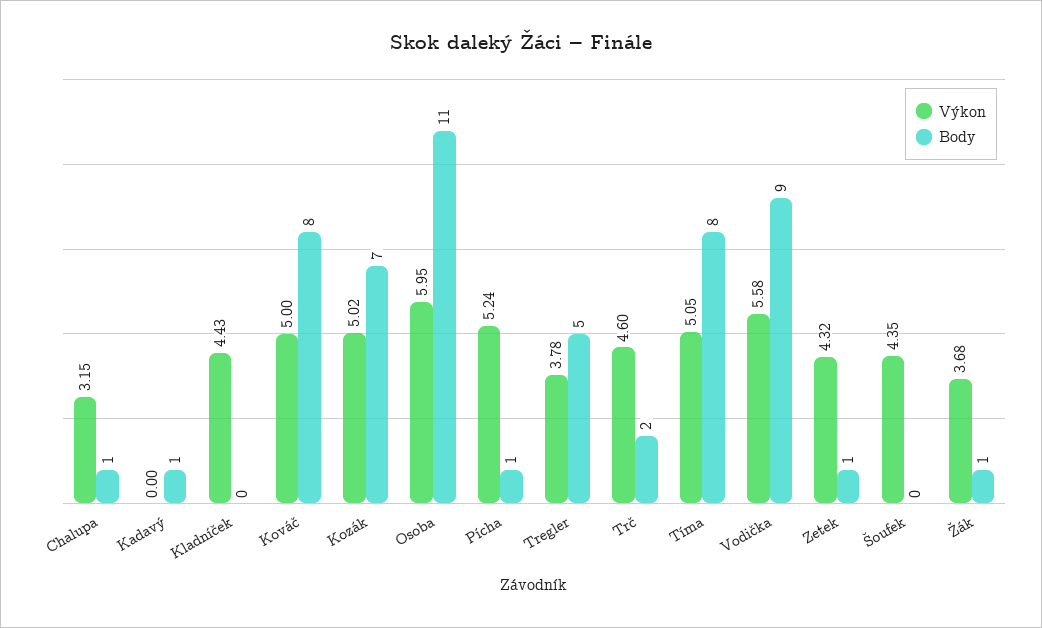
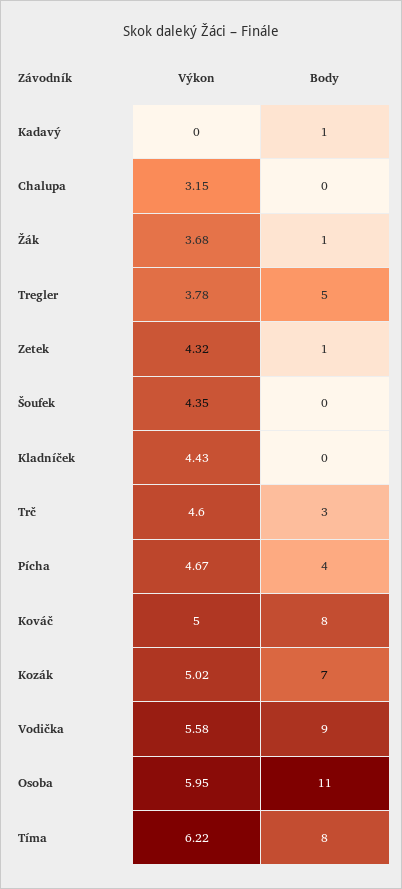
  {
    "Výkon": {
      "Chalupa": 3.15,
      "Kadavý": 0,
      "Kladníček": 4.43,
      "Kováč": 5,
      "Kozák": 5.02,
      "Osoba": 5.95,
-     "Pícha": 5.24,
+     "Pícha": 4.67,
      "Tregler": 3.78,
      "Trč": 4.6,
-     "Tíma": 5.05,
+     "Tíma": 6.22,
      "Vodička": 5.58,
      "Zetek": 4.32,
      "Šoufek": 4.35,
      "Žák": 3.68
    },
    "Body": {
-     "Chalupa": 1,
+     "Chalupa": 0,
      "Kadavý": 1,
      "Kladníček": 0,
      "Kováč": 8,
      "Kozák": 7,
      "Osoba": 11,
-     "Pícha": 1,
+     "Pícha": 4,
      "Tregler": 5,
-     "Trč": 2,
+     "Trč": 3,
      "Tíma": 8,
      "Vodička": 9,
      "Zetek": 1,
      "Šoufek": 0,
      "Žák": 1
    }
  }

